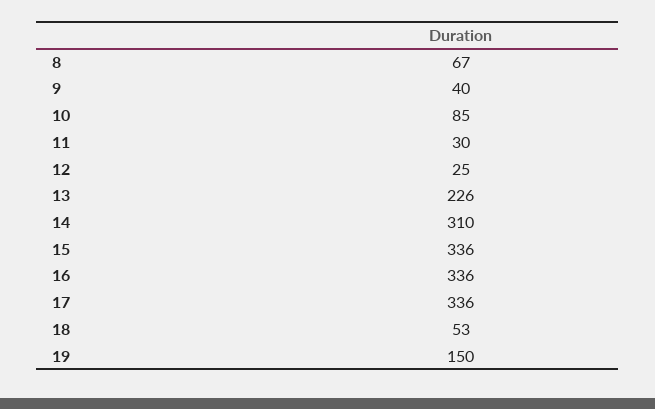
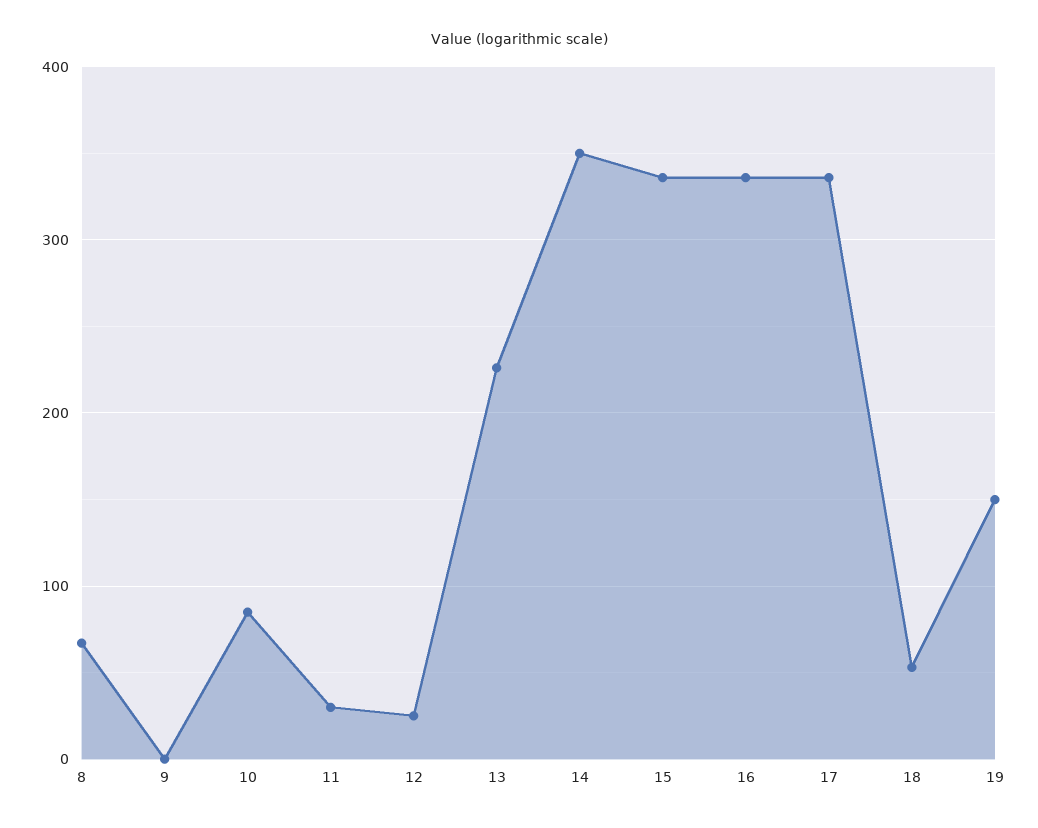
  {
    "8": 67,
-   "9": 40,
+   "9": 0,
    "10": 85,
    "11": 30,
    "12": 25,
    "13": 226,
-   "14": 310,
+   "14": 350,
    "15": 336,
    "16": 336,
    "17": 336,
    "18": 53,
    "19": 150
  }

